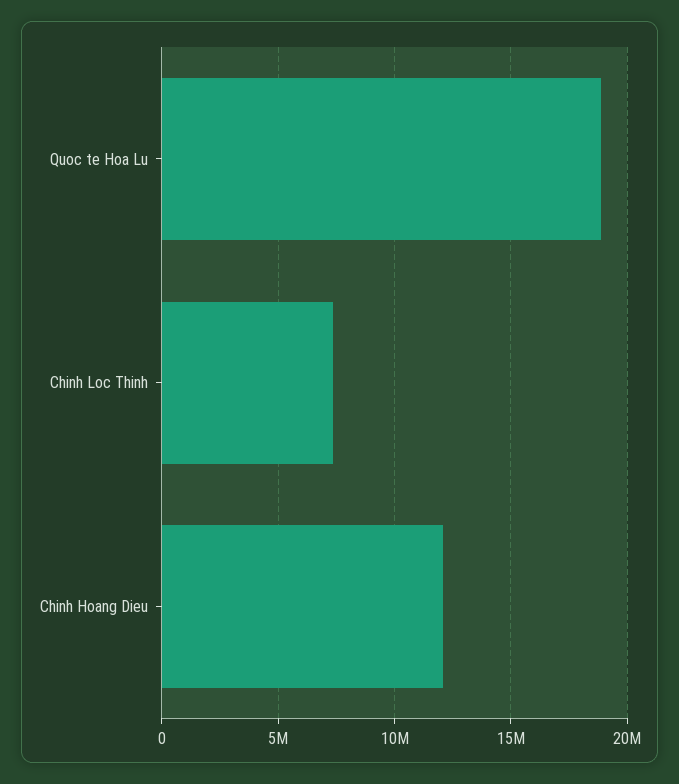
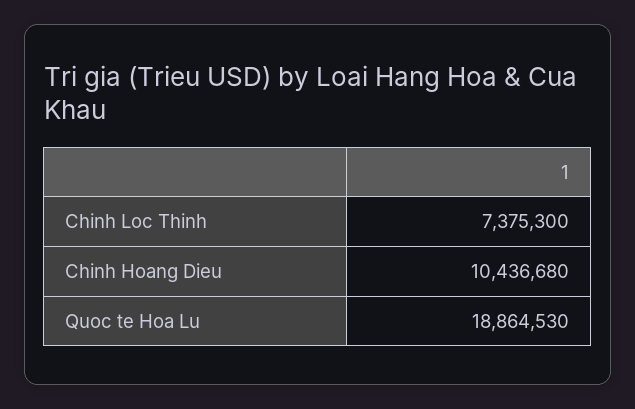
  {
    "Quoc te Hoa Lu": 18864530,
    "Chinh Loc Thinh": 7375300,
-   "Chinh Hoang Dieu": 12000000
+   "Chinh Hoang Dieu": 10436680
  }

